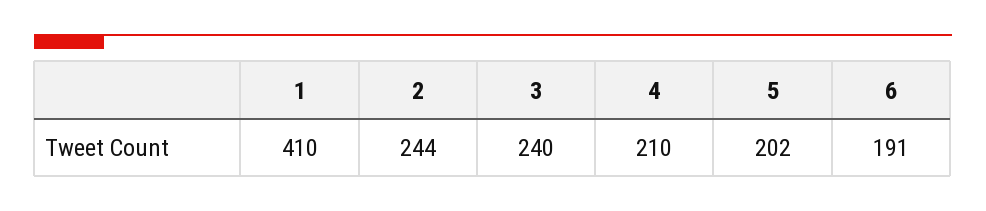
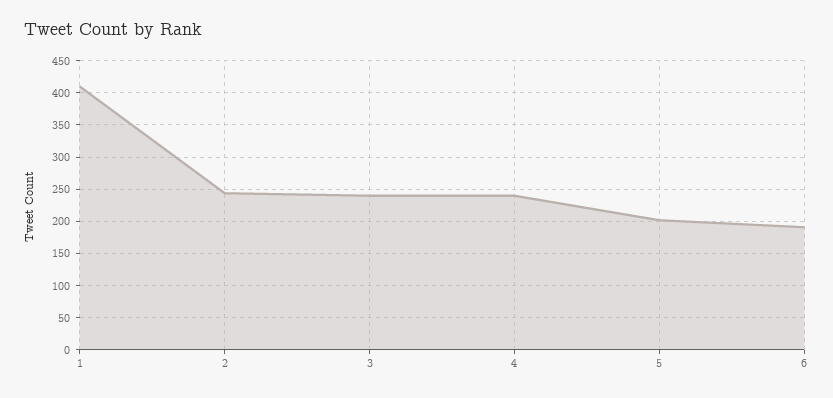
  {
    "1": 410,
    "2": 244,
    "3": 240,
-   "4": 210,
+   "4": 240,
    "5": 202,
    "6": 191
  }

